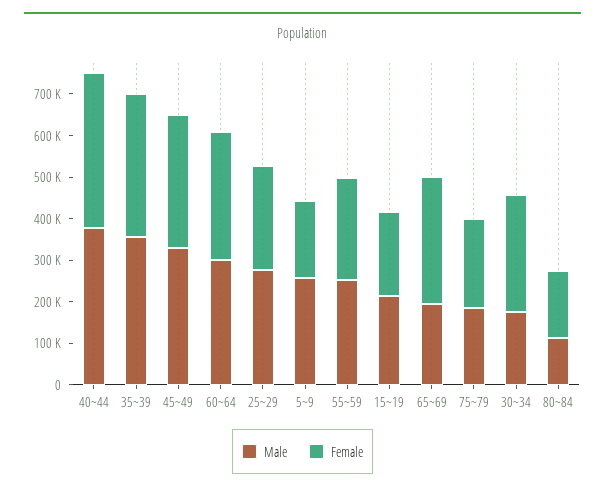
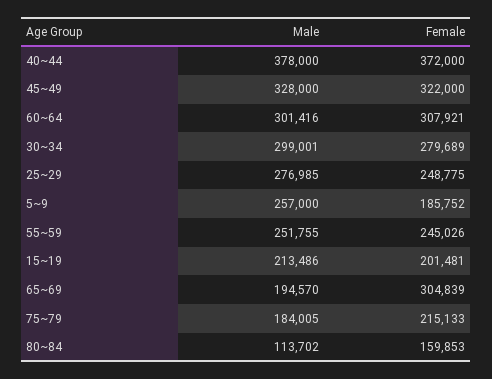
  {
    "Male": {
      "40~44": 378000,
-     "35~39": 360000,
      "45~49": 328000,
      "60~64": 301416,
      "25~29": 276985,
      "5~9": 257000,
      "55~59": 251755,
      "15~19": 213486,
      "65~69": 194570,
      "75~79": 184005,
-     "30~34": 180000,
+     "30~34": 299001,
      "80~84": 113702
    },
    "Female": {
      "40~44": 372000,
-     "35~39": 340000,
      "45~49": 322000,
      "60~64": 307921,
      "25~29": 248775,
      "5~9": 185752,
      "55~59": 245026,
      "15~19": 201481,
      "65~69": 304839,
      "75~79": 215133,
      "30~34": 279689,
      "80~84": 159853
    }
  }

